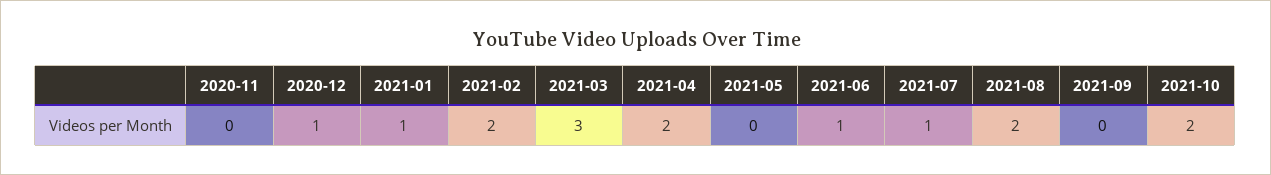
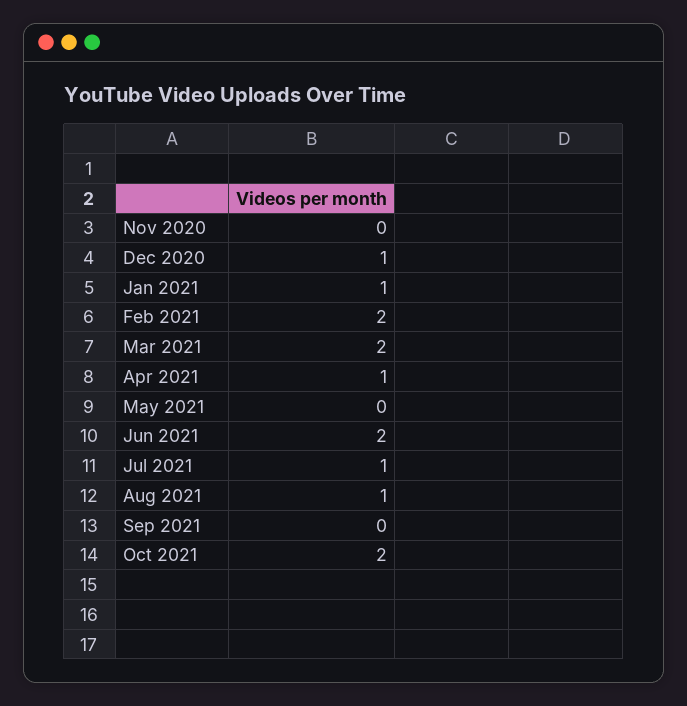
  {
    "2020-11": 0,
    "2020-12": 1,
    "2021-01": 1,
    "2021-02": 2,
-   "2021-03": 3,
+   "2021-03": 2,
-   "2021-04": 2,
+   "2021-04": 1,
    "2021-05": 0,
-   "2021-06": 1,
+   "2021-06": 2,
    "2021-07": 1,
-   "2021-08": 2,
+   "2021-08": 1,
    "2021-09": 0,
    "2021-10": 2
  }

